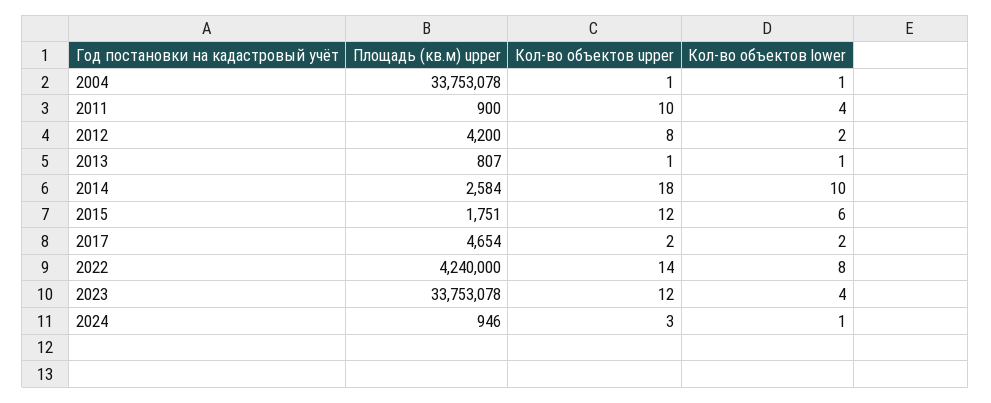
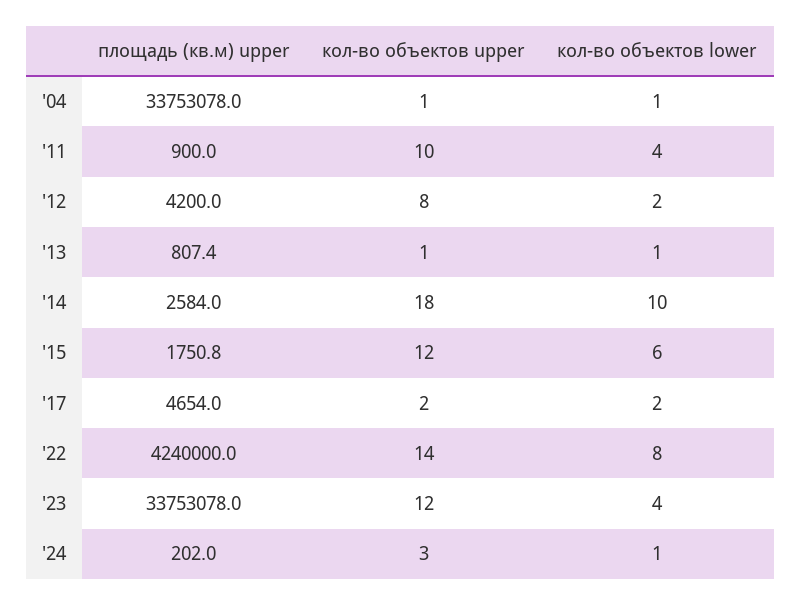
  {
    "Площадь (кв.м) upper": {
      "2004": 33753078,
      "2011": 900,
      "2012": 4200,
      "2013": 807.4,
      "2014": 2584,
      "2015": 1750.8,
      "2017": 4654,
      "2022": 4240000,
      "2023": 33753078,
-     "2024": 946
+     "2024": 202
    },
    "Кол-во объектов upper": {
      "2004": 1,
      "2011": 10,
      "2012": 8,
      "2013": 1,
      "2014": 18,
      "2015": 12,
      "2017": 2,
      "2022": 14,
      "2023": 12,
      "2024": 3
    },
    "Кол-во объектов lower": {
      "2004": 1,
      "2011": 4,
      "2012": 2,
      "2013": 1,
      "2014": 10,
      "2015": 6,
      "2017": 2,
      "2022": 8,
      "2023": 4,
      "2024": 1
    }
  }

